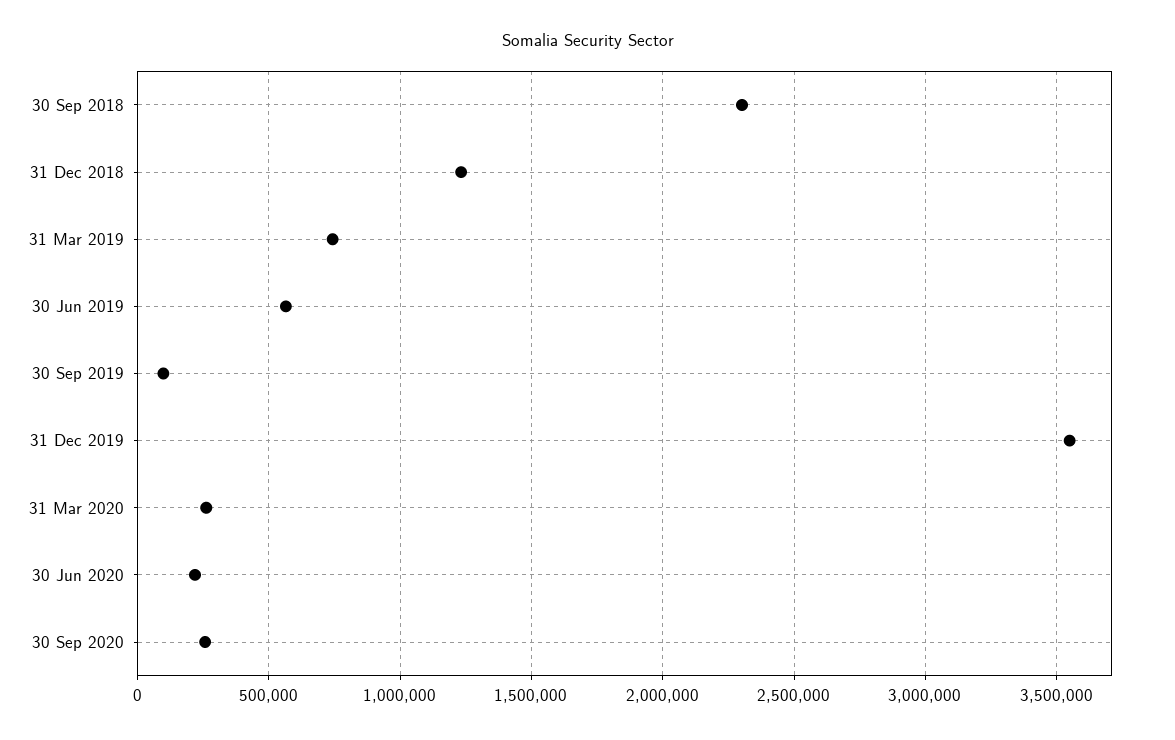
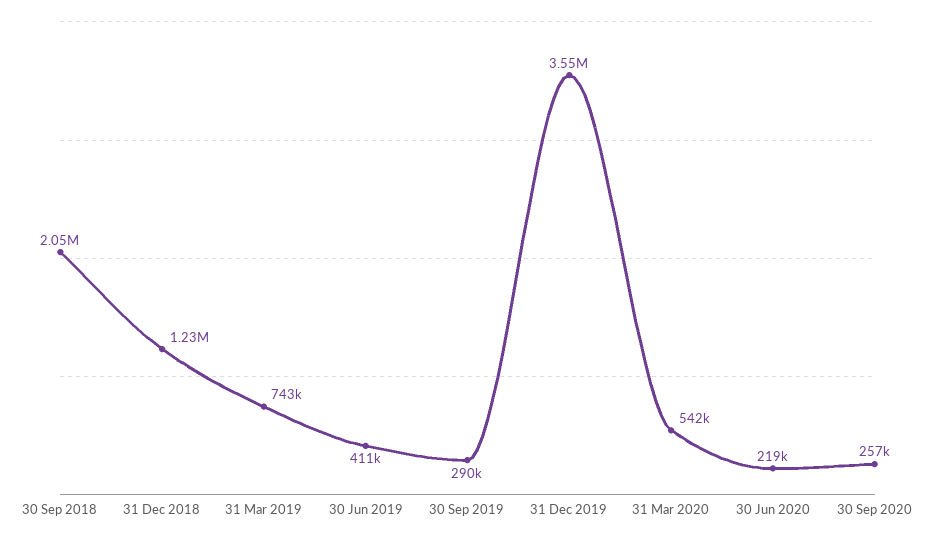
  {
-   "30 Sep 2018": 2300000,
+   "30 Sep 2018": 2050000,
    "31 Dec 2018": 1230000,
    "31 Mar 2019": 743000,
-   "30 Jun 2019": 550000,
+   "30 Jun 2019": 411000,
-   "30 Sep 2019": 100000,
+   "30 Sep 2019": 290000,
    "31 Dec 2019": 3550000,
-   "31 Mar 2020": 250000,
+   "31 Mar 2020": 542000,
    "30 Jun 2020": 219000,
    "30 Sep 2020": 257000
  }

